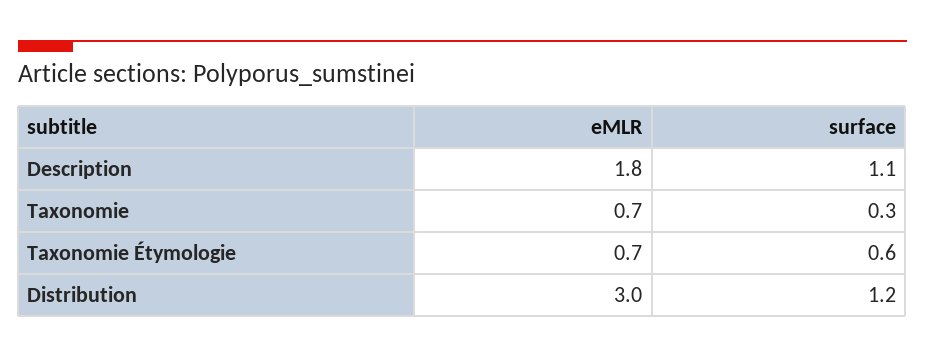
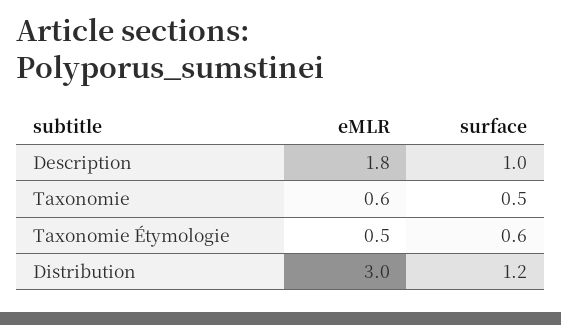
  {
    "eMLR": {
      "Description": 1.8,
-     "Taxonomie": 0.7,
+     "Taxonomie": 0.6,
-     "Taxonomie Étymologie": 0.7,
+     "Taxonomie Étymologie": 0.5,
      "Distribution": 3
    },
    "surface": {
-     "Description": 1.1,
+     "Description": 1,
-     "Taxonomie": 0.3,
+     "Taxonomie": 0.5,
      "Taxonomie Étymologie": 0.6,
      "Distribution": 1.2
    }
  }

